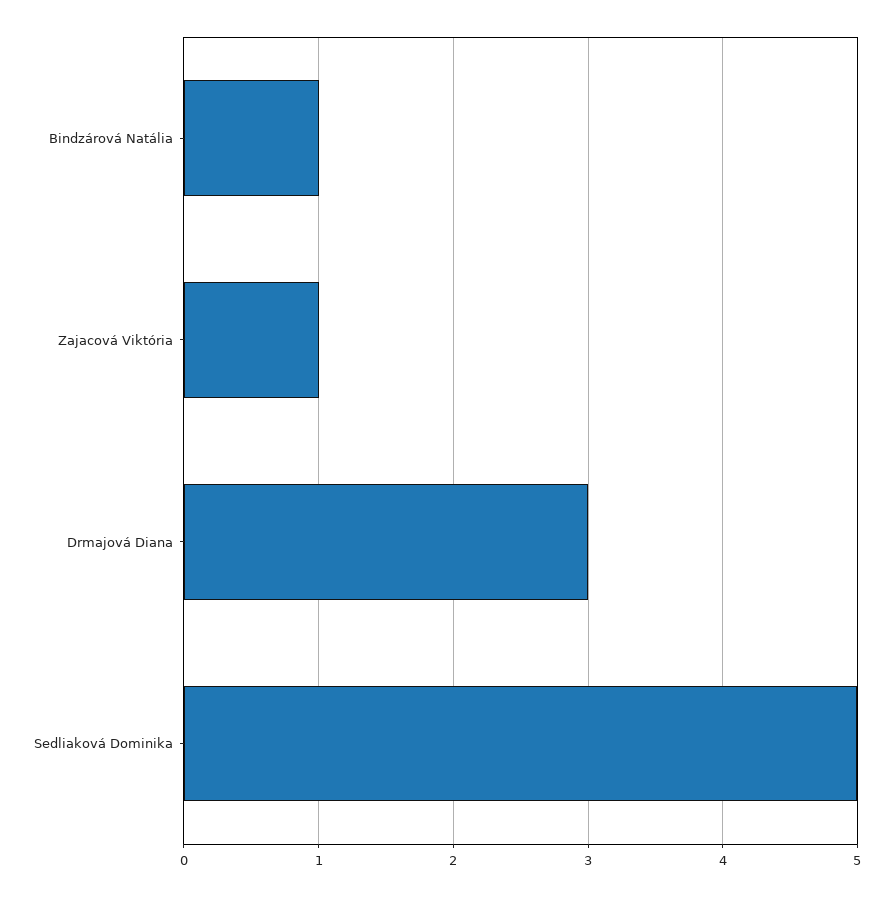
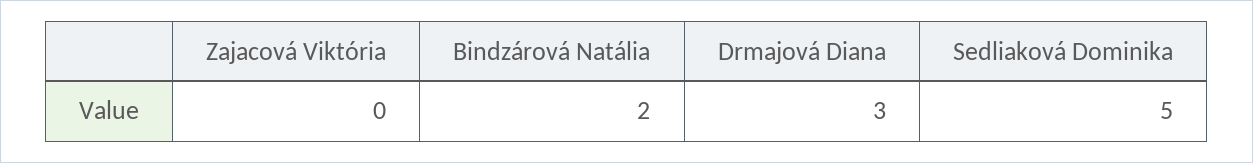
  {
-   "Bindzárová Natália": 1,
+   "Bindzárová Natália": 2,
-   "Zajacová Viktória": 1,
+   "Zajacová Viktória": 0,
    "Drmajová Diana": 3,
    "Sedliaková Dominika": 5
  }

